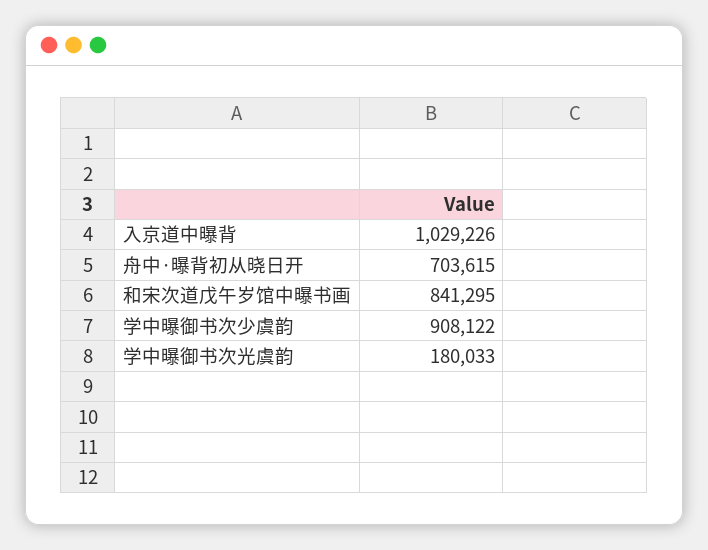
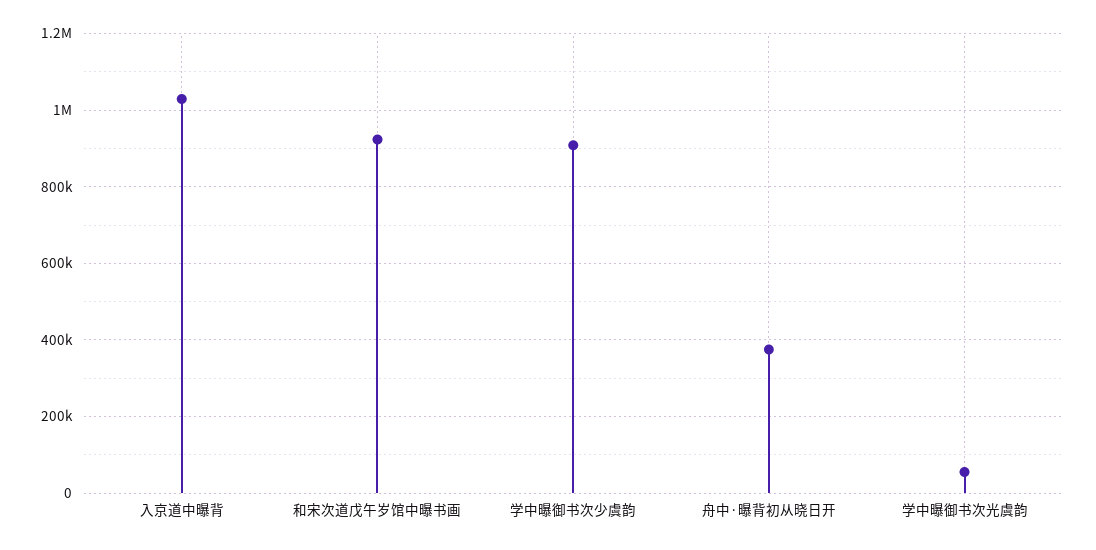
  {
    "入京道中曝背": 1029226,
-   "舟中·曝背初从晓日开": 703615,
+   "舟中·曝背初从晓日开": 380000,
-   "和宋次道戊午岁馆中曝书画": 841295,
+   "和宋次道戊午岁馆中曝书画": 920000,
    "学中曝御书次少虞韵": 908122,
-   "学中曝御书次光虞韵": 180033
+   "学中曝御书次光虞韵": 60000
  }

